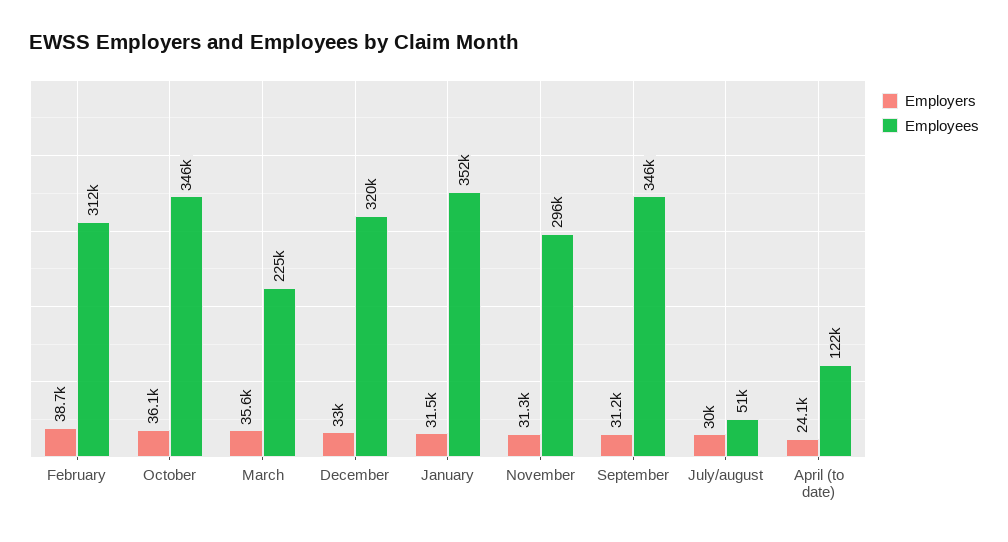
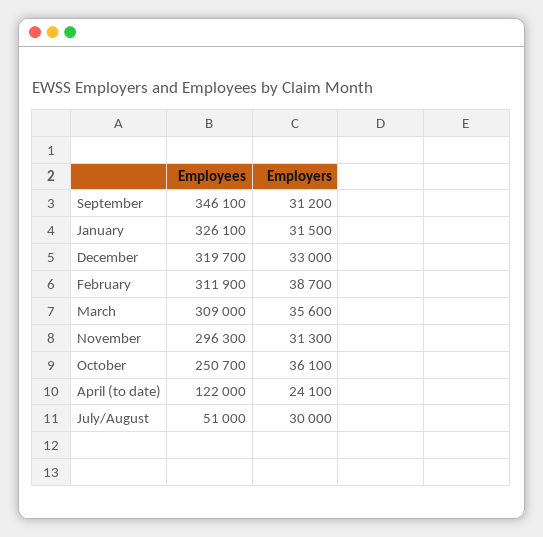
  {
    "Employers": {
      "February": 38700,
      "October": 36100,
      "March": 35600,
      "December": 33000,
      "January": 31500,
      "November": 31300,
      "September": 31200,
      "July/august": 30000,
      "April (to date)": 24100
    },
    "Employees": {
      "February": 311900,
-     "October": 346000,
+     "October": 250700,
-     "March": 225000,
+     "March": 309000,
      "December": 319700,
-     "January": 352000,
+     "January": 326100,
      "November": 296300,
      "September": 346100,
      "July/august": 51000,
      "April (to date)": 122000
    }
  }

